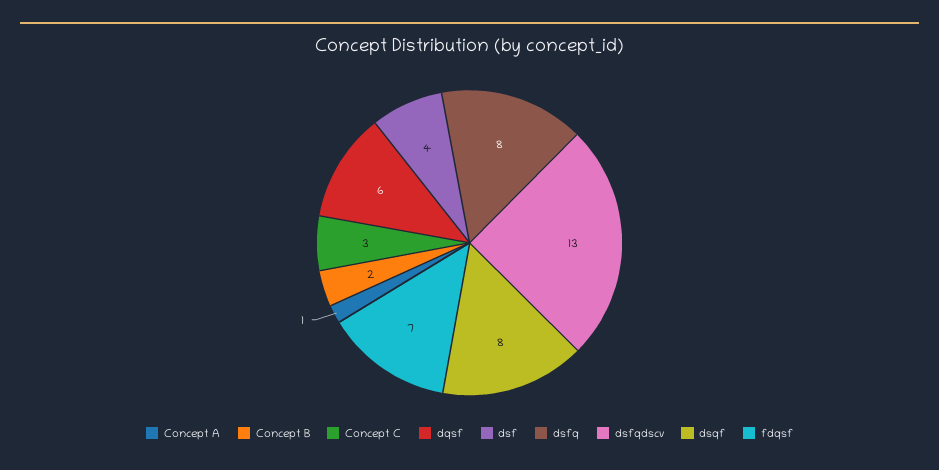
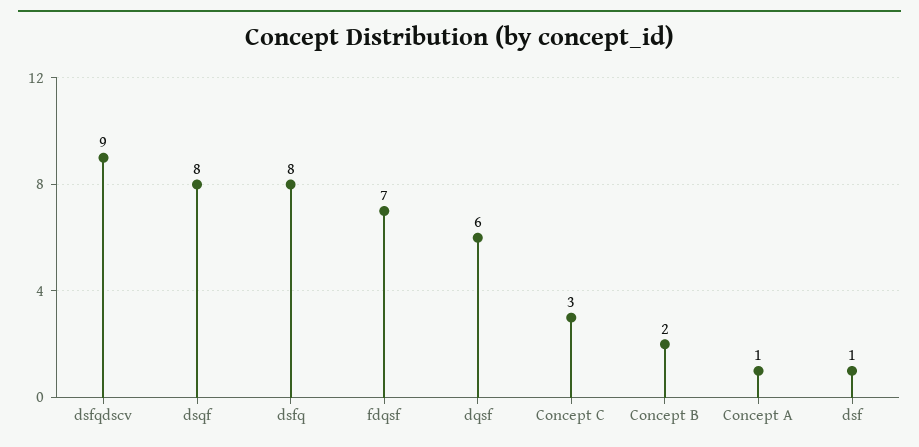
  {
    "Concept A": 1,
    "Concept B": 2,
    "Concept C": 3,
    "dqsf": 6,
-   "dsf": 4,
+   "dsf": 1,
    "dsfq": 8,
-   "dsfqdscv": 13,
+   "dsfqdscv": 9,
    "dsqf": 8,
    "fdqsf": 7
  }

